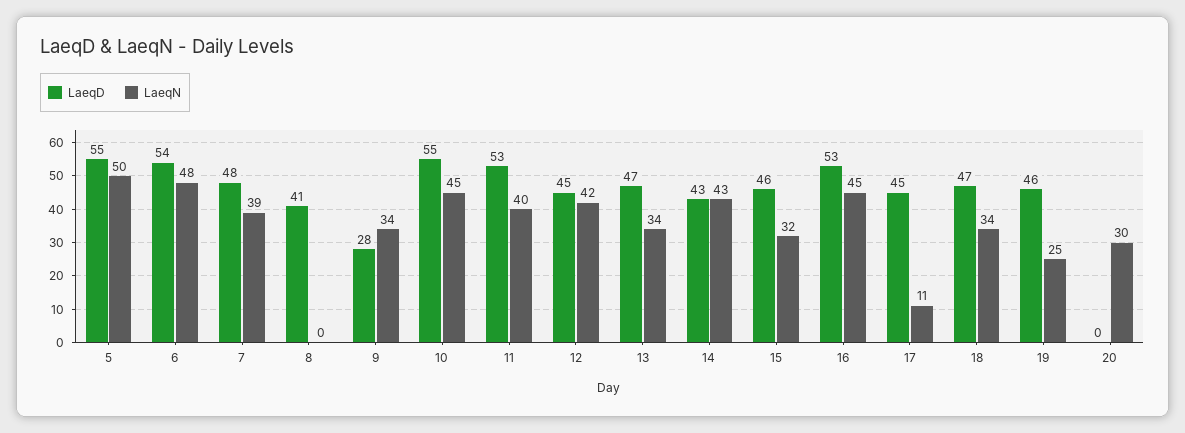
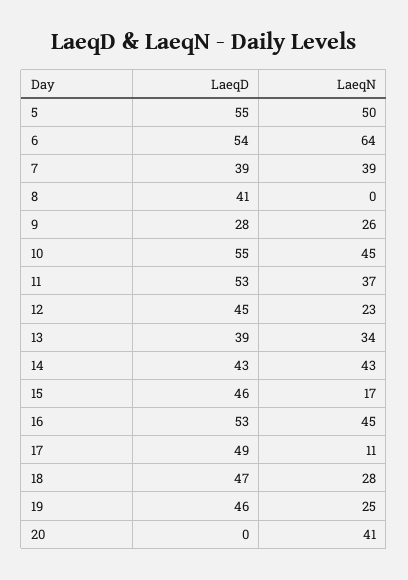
  {
    "LaeqD": {
      "5": 55,
      "6": 54,
-     "7": 48,
+     "7": 39,
      "8": 41,
      "9": 28,
      "10": 55,
      "11": 53,
      "12": 45,
-     "13": 47,
+     "13": 39,
      "14": 43,
      "15": 46,
      "16": 53,
-     "17": 45,
+     "17": 49,
      "18": 47,
      "19": 46,
      "20": 0
    },
    "LaeqN": {
      "5": 50,
-     "6": 48,
+     "6": 64,
      "7": 39,
      "8": 0,
-     "9": 34,
+     "9": 26,
      "10": 45,
-     "11": 40,
+     "11": 37,
-     "12": 42,
+     "12": 23,
      "13": 34,
      "14": 43,
-     "15": 32,
+     "15": 17,
      "16": 45,
      "17": 11,
-     "18": 34,
+     "18": 28,
      "19": 25,
-     "20": 30
+     "20": 41
    }
  }

